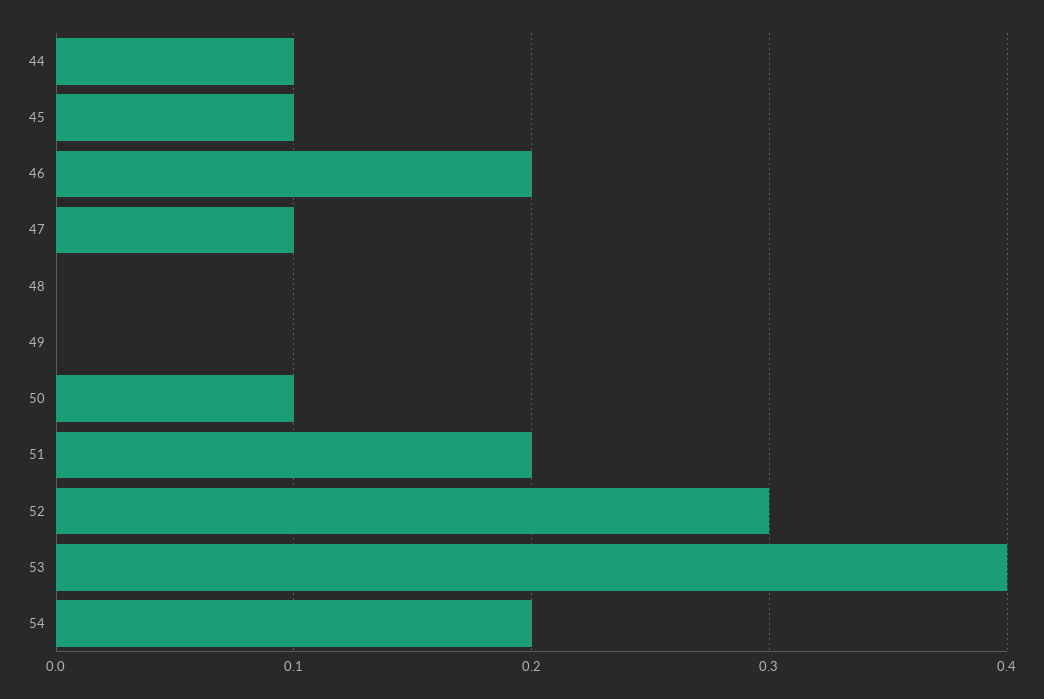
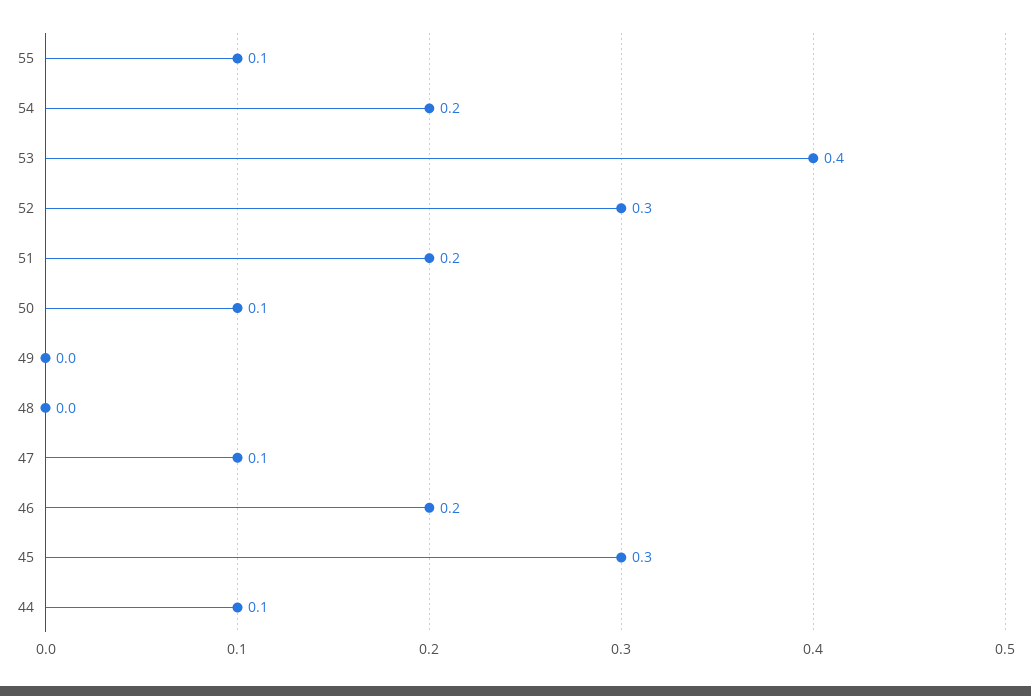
  {
    "44": 0.1,
-   "45": 0.1,
+   "45": 0.3,
    "46": 0.2,
    "47": 0.1,
    "48": 0,
    "49": 0,
    "50": 0.1,
    "51": 0.2,
    "52": 0.3,
    "53": 0.4,
-   "54": 0.2
+   "54": 0.2,
+   "55": 0.1
  }

